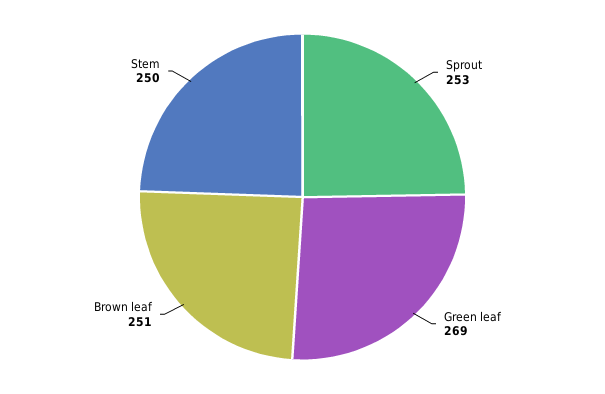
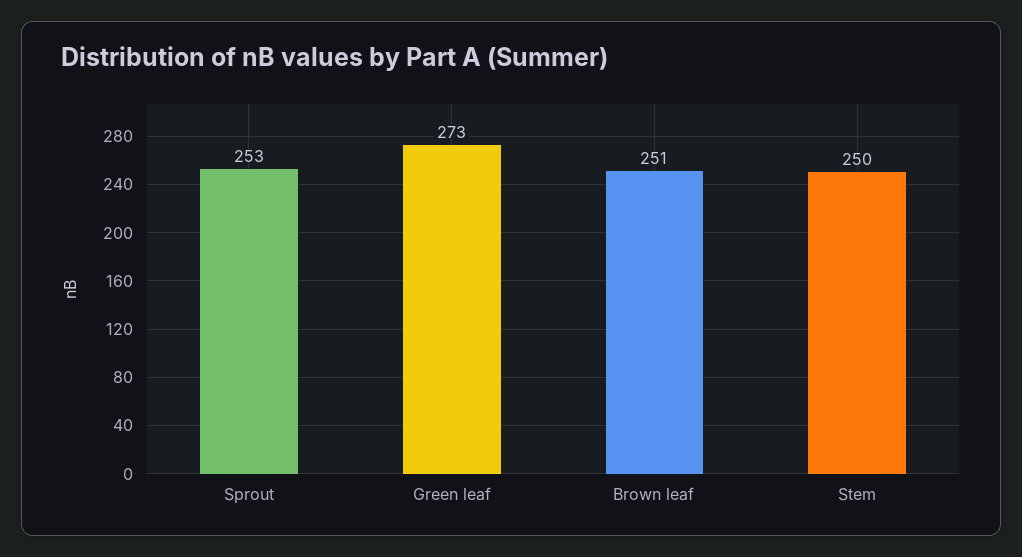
  {
    "Sprout": 253,
-   "Green leaf": 269,
+   "Green leaf": 273,
    "Brown leaf": 251,
    "Stem": 250
  }

